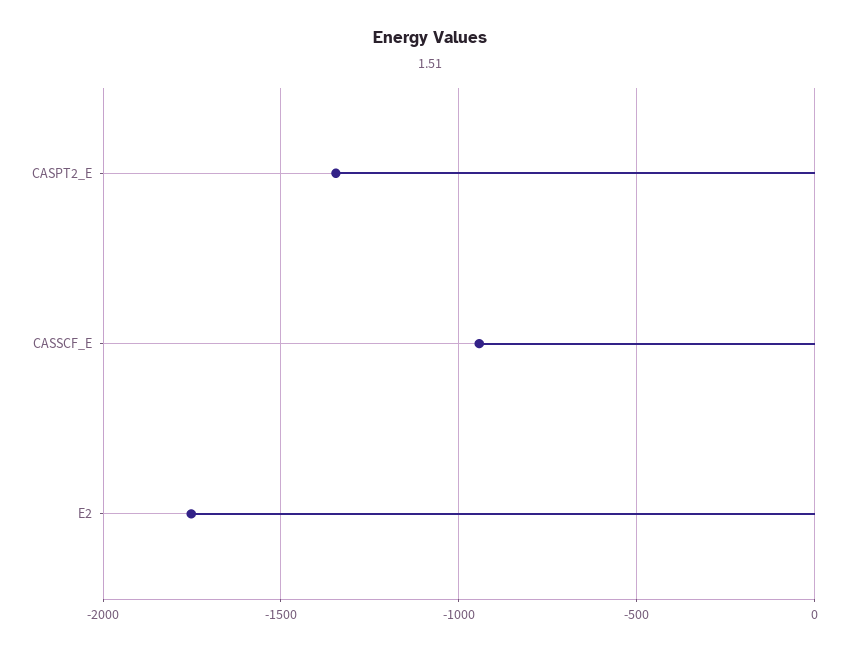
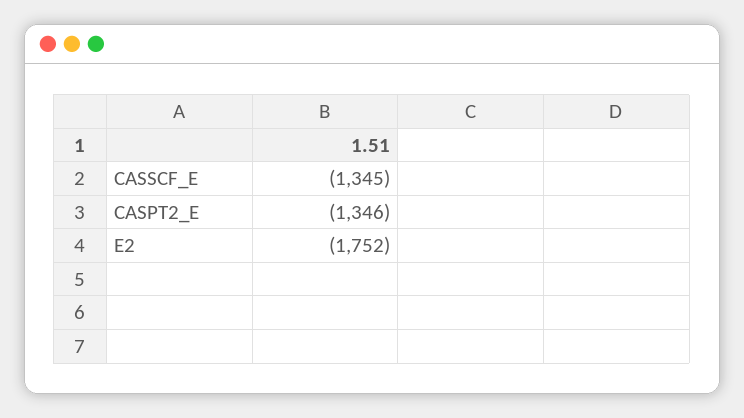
  {
    "CASPT2_E": -1346,
-   "CASSCF_E": -950,
+   "CASSCF_E": -1345,
    "E2": -1752
  }

